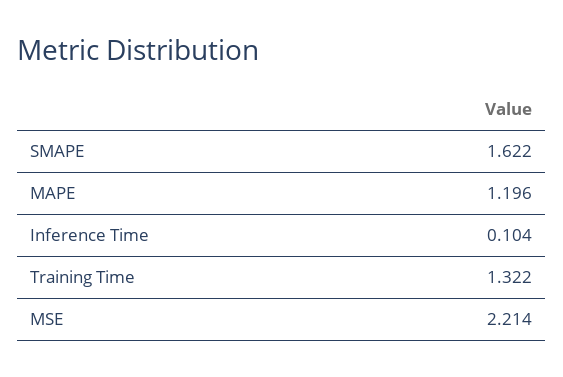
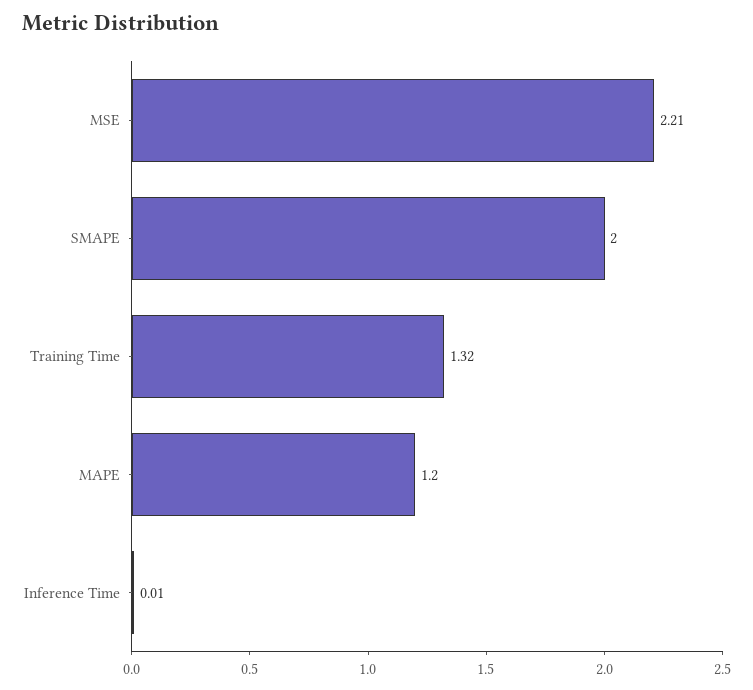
  {
-   "SMAPE": 1.622,
+   "SMAPE": 2,
    "MAPE": 1.196,
-   "Inference Time": 0.104,
+   "Inference Time": 0.01,
    "Training Time": 1.322,
    "MSE": 2.214
  }

